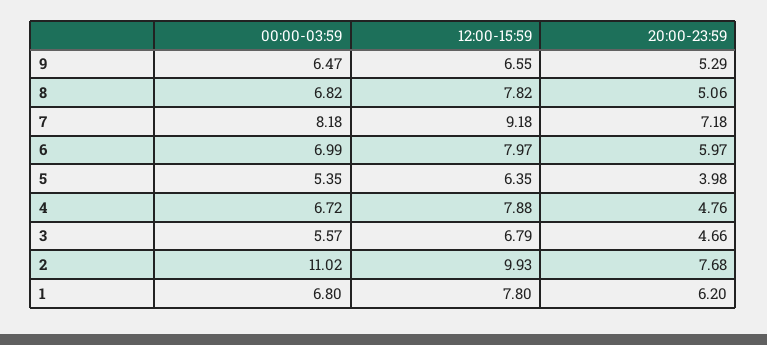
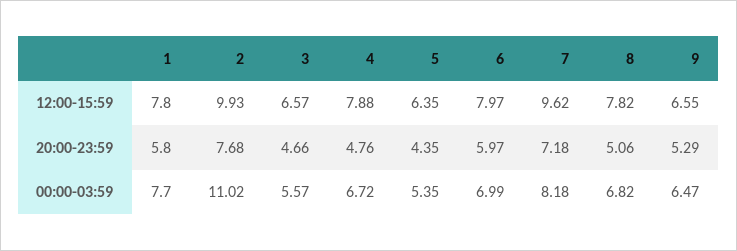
  {
    "00:00-03:59": {
      "9": 6.47,
      "8": 6.82,
      "7": 8.18,
      "6": 6.99,
      "5": 5.35,
      "4": 6.72,
      "3": 5.57,
      "2": 11.02,
-     "1": 6.8
+     "1": 7.7
    },
    "12:00-15:59": {
      "9": 6.55,
      "8": 7.82,
-     "7": 9.18,
+     "7": 9.62,
      "6": 7.97,
      "5": 6.35,
      "4": 7.88,
-     "3": 6.79,
+     "3": 6.57,
      "2": 9.93,
      "1": 7.8
    },
    "20:00-23:59": {
      "9": 5.29,
      "8": 5.06,
      "7": 7.18,
      "6": 5.97,
-     "5": 3.98,
+     "5": 4.35,
      "4": 4.76,
      "3": 4.66,
      "2": 7.68,
-     "1": 6.2
+     "1": 5.8
    }
  }

